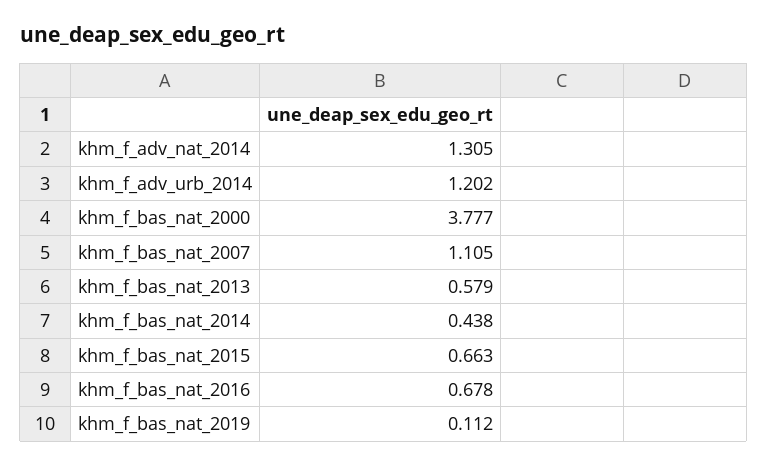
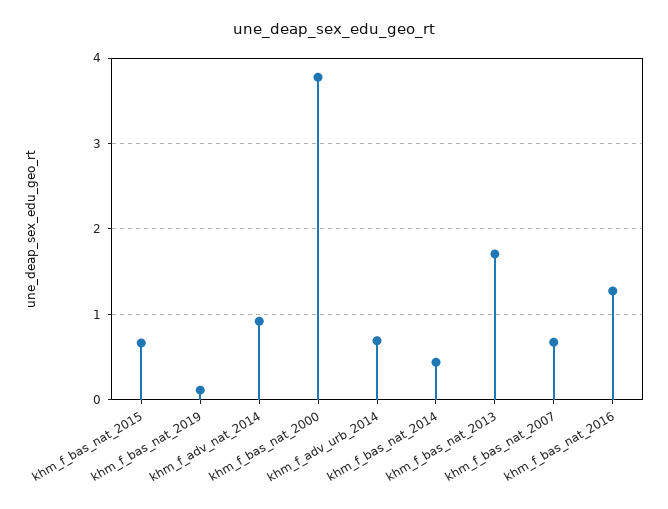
  {
-   "khm_f_adv_nat_2014": 1.305,
+   "khm_f_adv_nat_2014": 0.9,
-   "khm_f_adv_urb_2014": 1.202,
+   "khm_f_adv_urb_2014": 0.7,
    "khm_f_bas_nat_2000": 3.777,
-   "khm_f_bas_nat_2007": 1.105,
+   "khm_f_bas_nat_2007": 0.7,
-   "khm_f_bas_nat_2013": 0.579,
+   "khm_f_bas_nat_2013": 1.7,
    "khm_f_bas_nat_2014": 0.438,
    "khm_f_bas_nat_2015": 0.663,
-   "khm_f_bas_nat_2016": 0.678,
+   "khm_f_bas_nat_2016": 1.3,
    "khm_f_bas_nat_2019": 0.112
  }

